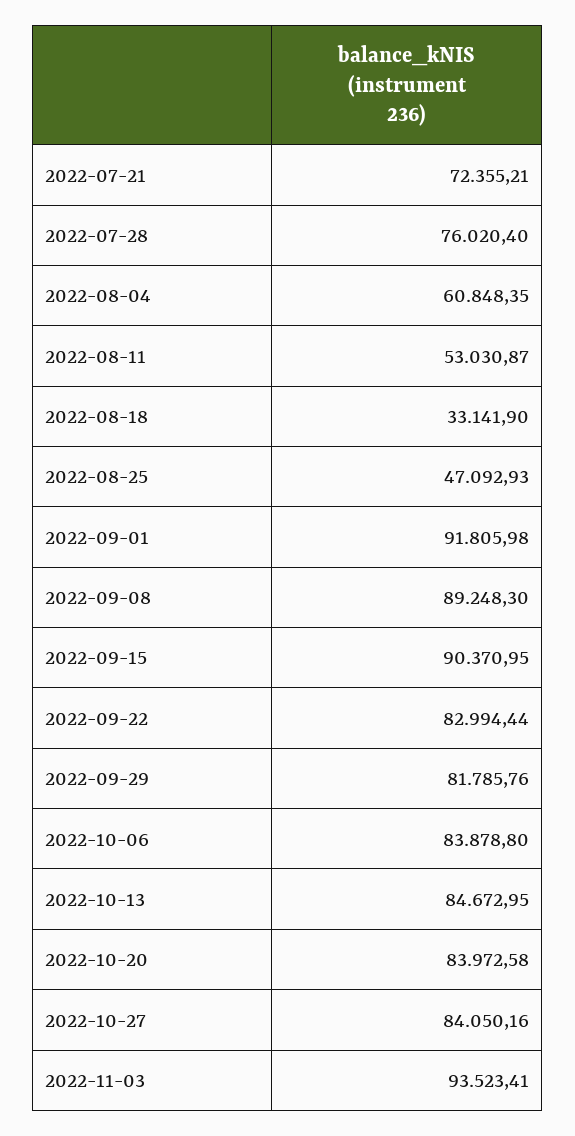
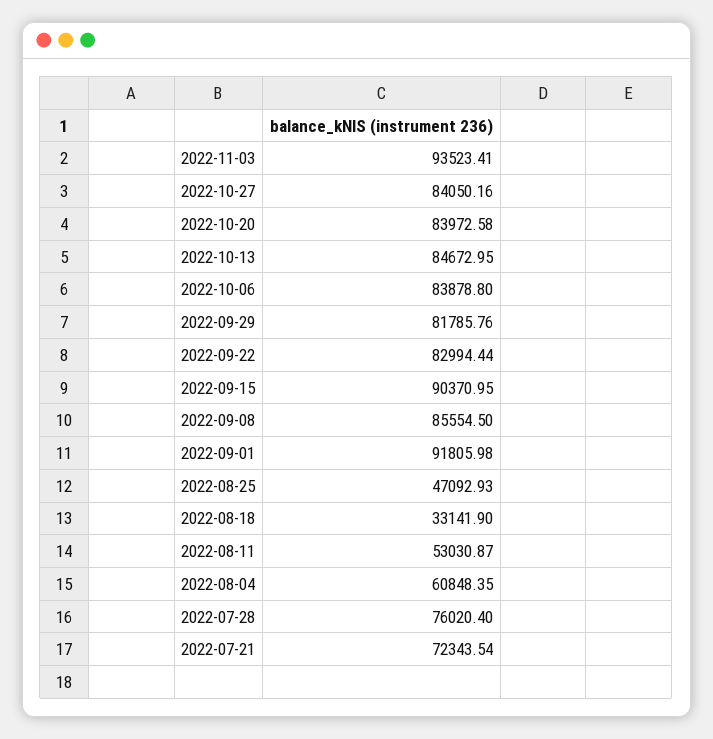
  {
-   "2022-07-21": 72355.21,
+   "2022-07-21": 72343.54,
    "2022-07-28": 76020.4,
    "2022-08-04": 60848.35,
    "2022-08-11": 53030.87,
    "2022-08-18": 33141.9,
    "2022-08-25": 47092.93,
    "2022-09-01": 91805.98,
-   "2022-09-08": 89248.3,
+   "2022-09-08": 85554.5,
    "2022-09-15": 90370.95,
    "2022-09-22": 82994.44,
    "2022-09-29": 81785.76,
    "2022-10-06": 83878.8,
    "2022-10-13": 84672.95,
    "2022-10-20": 83972.58,
    "2022-10-27": 84050.16,
    "2022-11-03": 93523.41
  }

